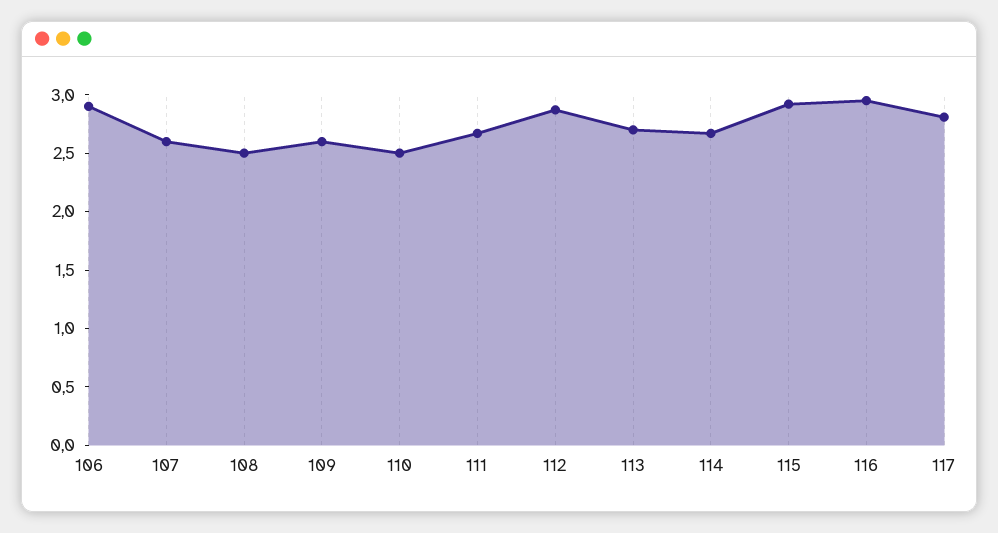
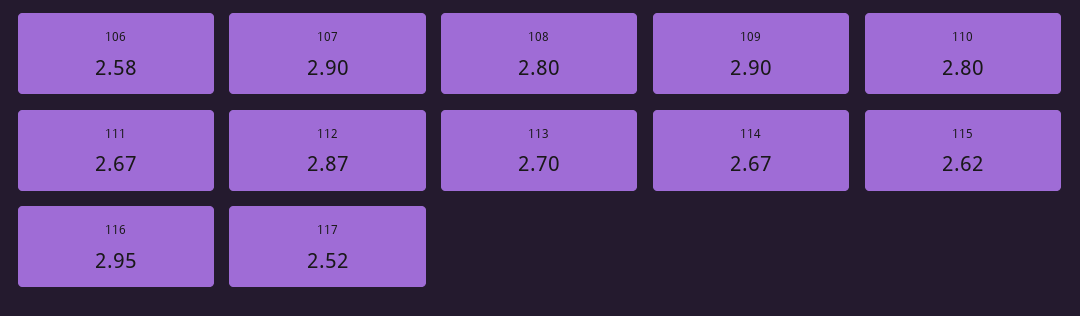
  {
-   "106": 2.9,
+   "106": 2.58,
-   "107": 2.6,
+   "107": 2.9,
-   "108": 2.5,
+   "108": 2.8,
-   "109": 2.6,
+   "109": 2.9,
-   "110": 2.5,
+   "110": 2.8,
    "111": 2.67,
    "112": 2.87,
    "113": 2.7,
    "114": 2.67,
-   "115": 2.9,
+   "115": 2.62,
    "116": 2.95,
-   "117": 2.8
+   "117": 2.52
  }

